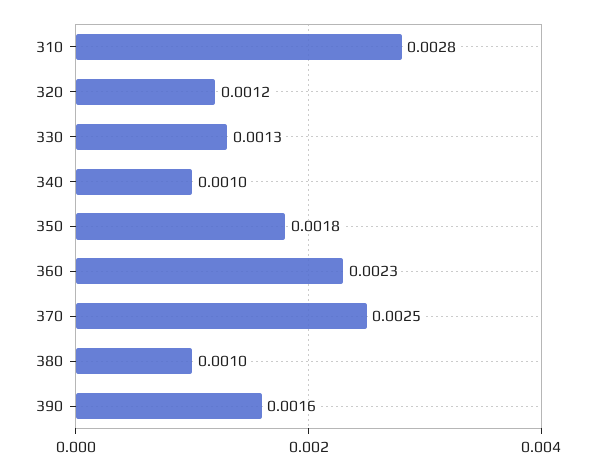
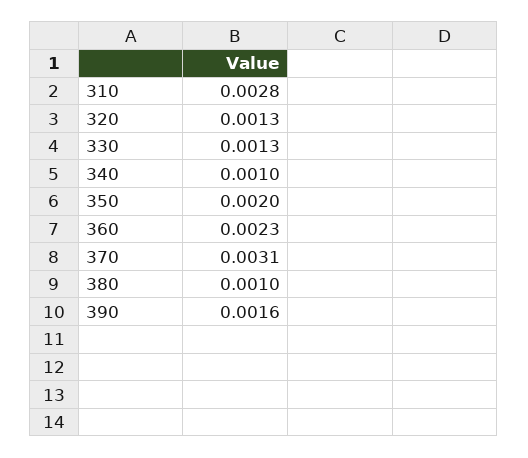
  {
    "310": 0.0028,
-   "320": 0.0012,
+   "320": 0.0013,
    "330": 0.0013,
    "340": 0.001,
-   "350": 0.0018,
+   "350": 0.002,
    "360": 0.0023,
-   "370": 0.0025,
+   "370": 0.0031,
    "380": 0.001,
    "390": 0.0016
  }

